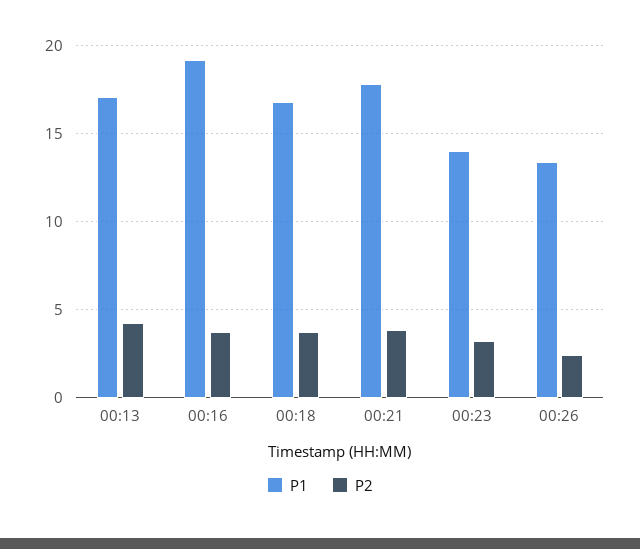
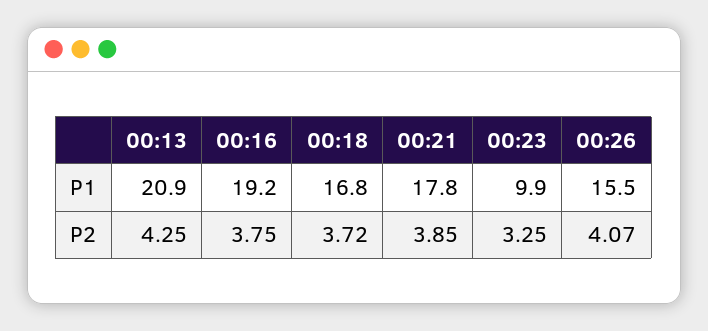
  {
    "P1": {
-     "00:13": 17,
+     "00:13": 20.9,
      "00:16": 19.2,
      "00:18": 16.8,
      "00:21": 17.8,
-     "00:23": 14,
+     "00:23": 9.9,
-     "00:26": 13.5
+     "00:26": 15.5
    },
    "P2": {
      "00:13": 4.25,
      "00:16": 3.75,
      "00:18": 3.72,
      "00:21": 3.85,
      "00:23": 3.25,
-     "00:26": 2.5
+     "00:26": 4.07
    }
  }

